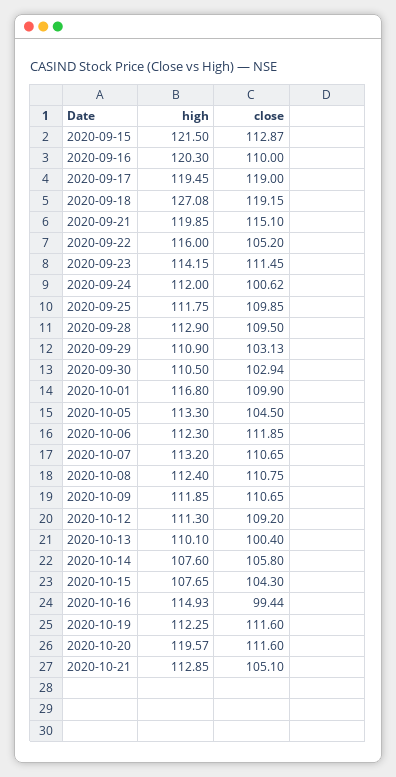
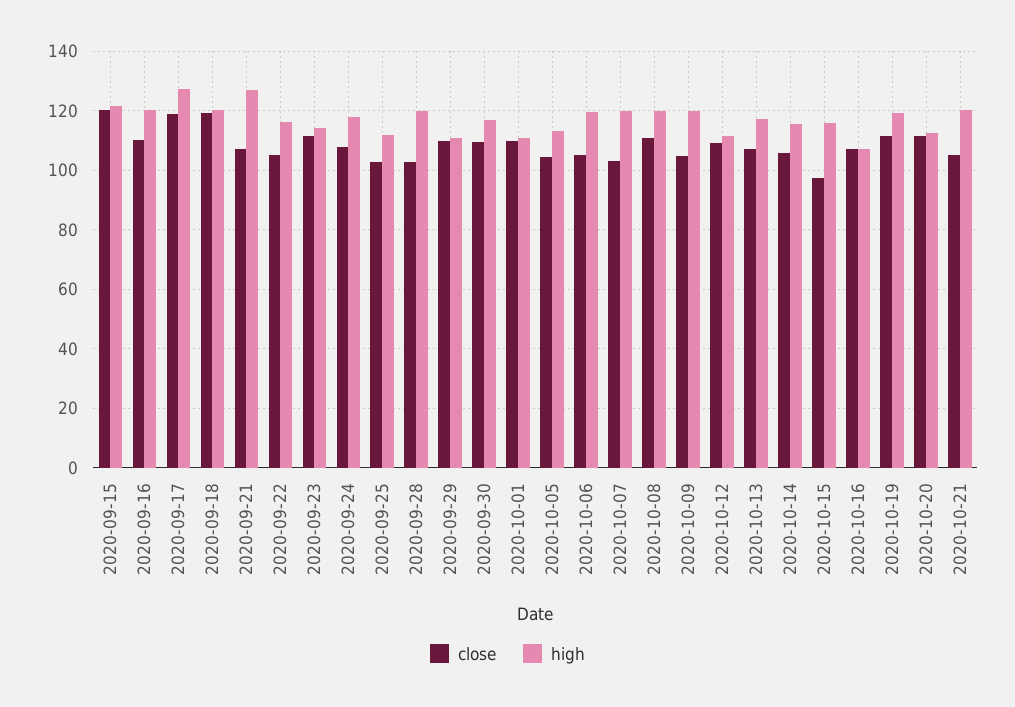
  {
    "high": {
      "2020-09-15": 121.5,
      "2020-09-16": 120.3,
-     "2020-09-17": 119.45,
+     "2020-09-17": 127.5,
-     "2020-09-18": 127.08,
+     "2020-09-18": 120,
-     "2020-09-21": 119.85,
+     "2020-09-21": 127.5,
      "2020-09-22": 116,
      "2020-09-23": 114.15,
-     "2020-09-24": 112,
+     "2020-09-24": 117.5,
      "2020-09-25": 111.75,
-     "2020-09-28": 112.9,
+     "2020-09-28": 120,
      "2020-09-29": 110.9,
-     "2020-09-30": 110.5,
+     "2020-09-30": 117.5,
-     "2020-10-01": 116.8,
+     "2020-10-01": 110,
      "2020-10-05": 113.3,
-     "2020-10-06": 112.3,
+     "2020-10-06": 120,
-     "2020-10-07": 113.2,
+     "2020-10-07": 120,
-     "2020-10-08": 112.4,
+     "2020-10-08": 120,
-     "2020-10-09": 111.85,
+     "2020-10-09": 120,
      "2020-10-12": 111.3,
-     "2020-10-13": 110.1,
+     "2020-10-13": 117.5,
-     "2020-10-14": 107.6,
+     "2020-10-14": 115,
-     "2020-10-15": 107.65,
+     "2020-10-15": 115,
-     "2020-10-16": 114.93,
+     "2020-10-16": 107.5,
-     "2020-10-19": 112.25,
+     "2020-10-19": 120,
-     "2020-10-20": 119.57,
+     "2020-10-20": 112.5,
-     "2020-10-21": 112.85
+     "2020-10-21": 120
    },
    "close": {
-     "2020-09-15": 112.87,
+     "2020-09-15": 120,
      "2020-09-16": 110,
      "2020-09-17": 119,
      "2020-09-18": 119.15,
-     "2020-09-21": 115.1,
+     "2020-09-21": 107.5,
      "2020-09-22": 105.2,
      "2020-09-23": 111.45,
-     "2020-09-24": 100.62,
+     "2020-09-24": 107.5,
-     "2020-09-25": 109.85,
+     "2020-09-25": 102.5,
-     "2020-09-28": 109.5,
+     "2020-09-28": 102.5,
-     "2020-09-29": 103.13,
+     "2020-09-29": 110,
-     "2020-09-30": 102.94,
+     "2020-09-30": 110,
      "2020-10-01": 109.9,
      "2020-10-05": 104.5,
-     "2020-10-06": 111.85,
+     "2020-10-06": 105,
-     "2020-10-07": 110.65,
+     "2020-10-07": 102.5,
      "2020-10-08": 110.75,
-     "2020-10-09": 110.65,
+     "2020-10-09": 105,
      "2020-10-12": 109.2,
-     "2020-10-13": 100.4,
+     "2020-10-13": 107.5,
      "2020-10-14": 105.8,
-     "2020-10-15": 104.3,
+     "2020-10-15": 97.5,
-     "2020-10-16": 99.44,
+     "2020-10-16": 107.5,
      "2020-10-19": 111.6,
      "2020-10-20": 111.6,
      "2020-10-21": 105.1
    }
  }

